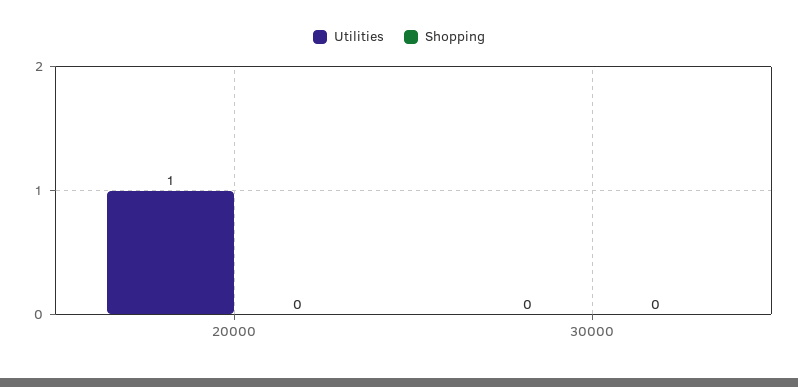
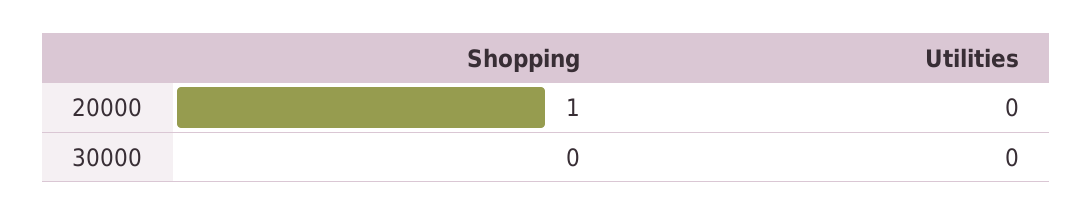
  {
    "Utilities": {
-     "20000": 1,
+     "20000": 0,
      "30000": 0
    },
    "Shopping": {
-     "20000": 0,
+     "20000": 1,
      "30000": 0
    }
  }

